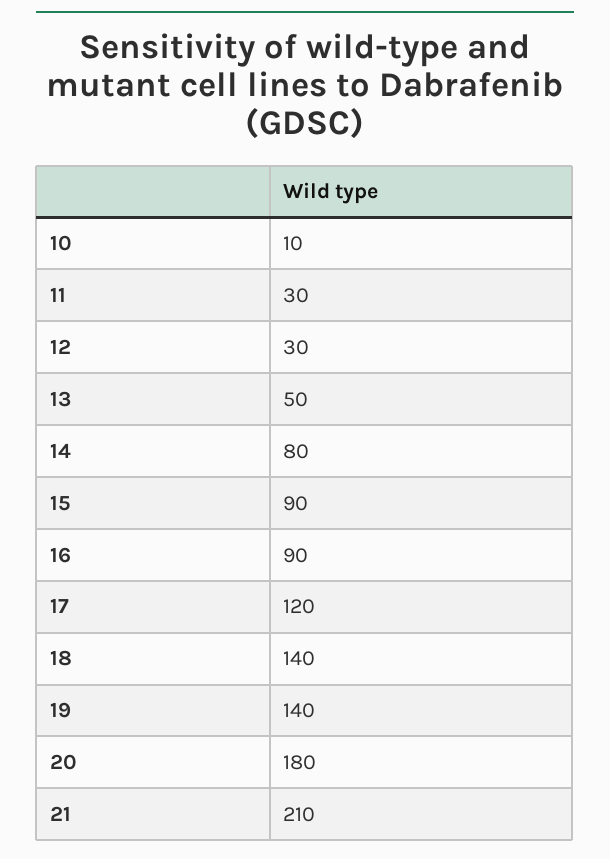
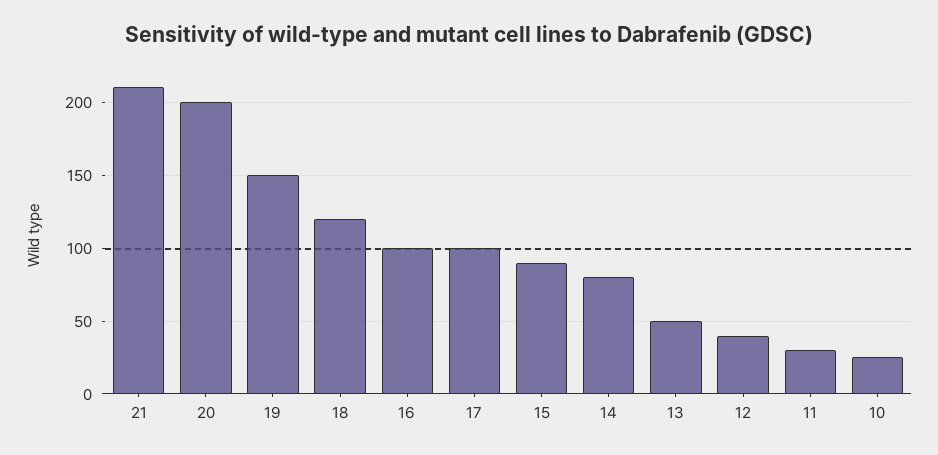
  {
-   "10": 10,
+   "10": 25,
    "11": 30,
-   "12": 30,
+   "12": 40,
    "13": 50,
    "14": 80,
    "15": 90,
-   "16": 90,
+   "16": 100,
-   "17": 120,
+   "17": 100,
-   "18": 140,
+   "18": 120,
-   "19": 140,
+   "19": 150,
-   "20": 180,
+   "20": 200,
    "21": 210
  }

